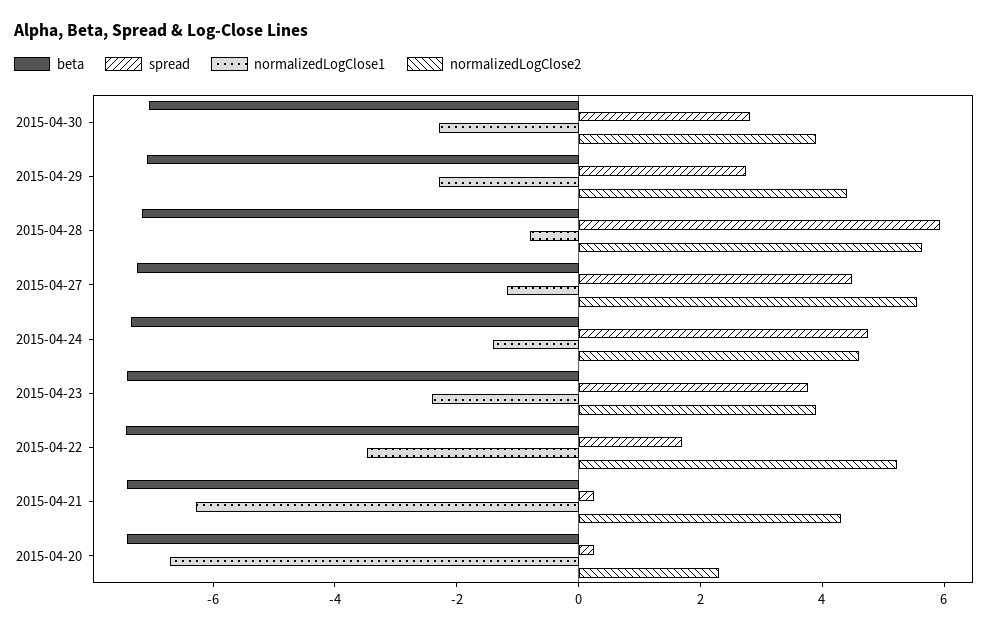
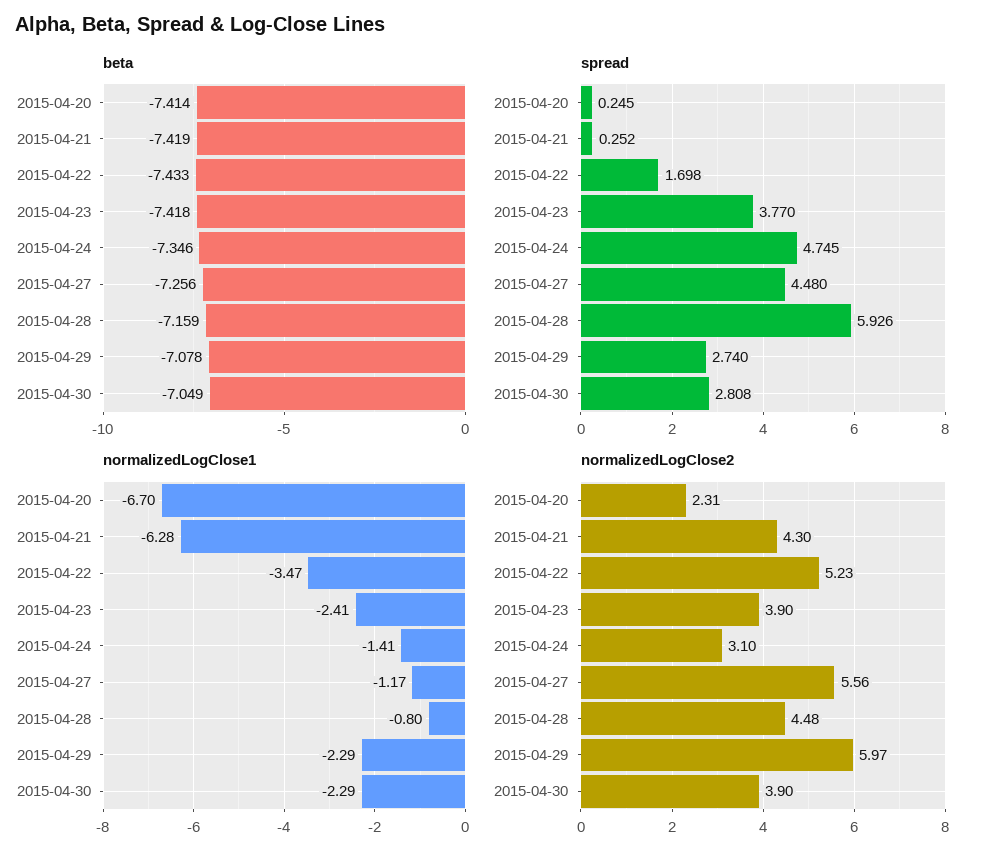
  {
    "beta": {
      "2015-04-30": -7.049,
      "2015-04-29": -7.078,
      "2015-04-28": -7.159,
      "2015-04-27": -7.256,
      "2015-04-24": -7.346,
      "2015-04-23": -7.418,
      "2015-04-22": -7.433,
      "2015-04-21": -7.419,
      "2015-04-20": -7.414
    },
    "spread": {
      "2015-04-30": 2.808,
      "2015-04-29": 2.74,
      "2015-04-28": 5.926,
      "2015-04-27": 4.48,
      "2015-04-24": 4.745,
      "2015-04-23": 3.77,
      "2015-04-22": 1.698,
      "2015-04-21": 0.252,
      "2015-04-20": 0.245
    },
    "normalizedLogClose1": {
      "2015-04-30": -2.29,
      "2015-04-29": -2.29,
      "2015-04-28": -0.8,
      "2015-04-27": -1.17,
      "2015-04-24": -1.41,
      "2015-04-23": -2.41,
      "2015-04-22": -3.47,
      "2015-04-21": -6.28,
      "2015-04-20": -6.7
    },
    "normalizedLogClose2": {
      "2015-04-30": 3.9,
-     "2015-04-29": 4.5,
+     "2015-04-29": 5.97,
-     "2015-04-28": 5.5,
+     "2015-04-28": 4.48,
      "2015-04-27": 5.56,
-     "2015-04-24": 4.5,
+     "2015-04-24": 3.1,
      "2015-04-23": 3.9,
      "2015-04-22": 5.23,
      "2015-04-21": 4.3,
      "2015-04-20": 2.31
    }
  }

